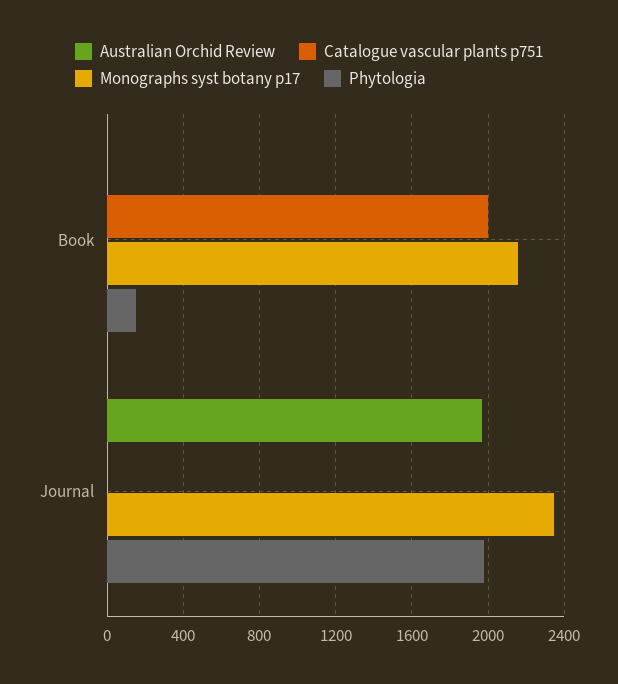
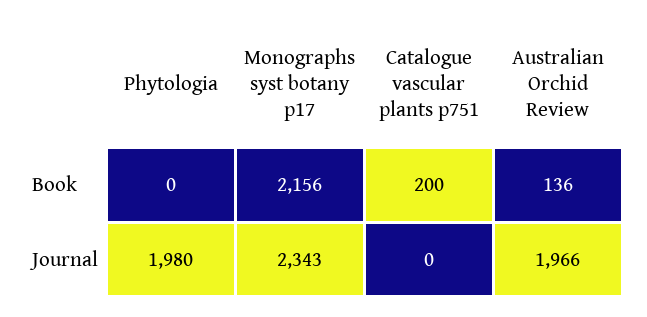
  {
    "Australian Orchid Review": {
-     "Book": 0,
+     "Book": 136,
      "Journal": 1966
    },
    "Catalogue vascular plants p751": {
-     "Book": 2000,
+     "Book": 200,
      "Journal": 0
    },
    "Monographs syst botany p17": {
      "Book": 2156,
      "Journal": 2343
    },
    "Phytologia": {
-     "Book": 150,
+     "Book": 0,
      "Journal": 1980
    }
  }

